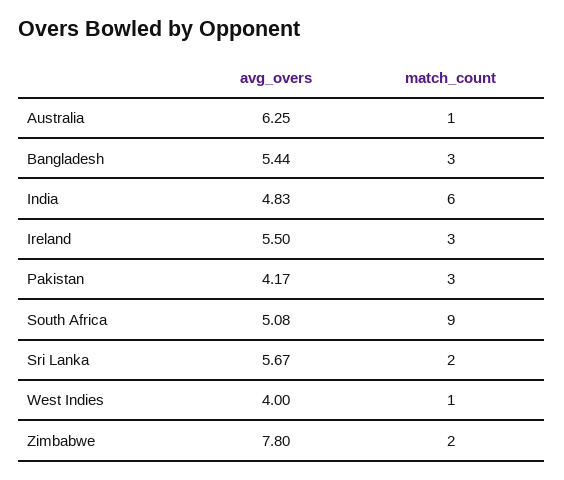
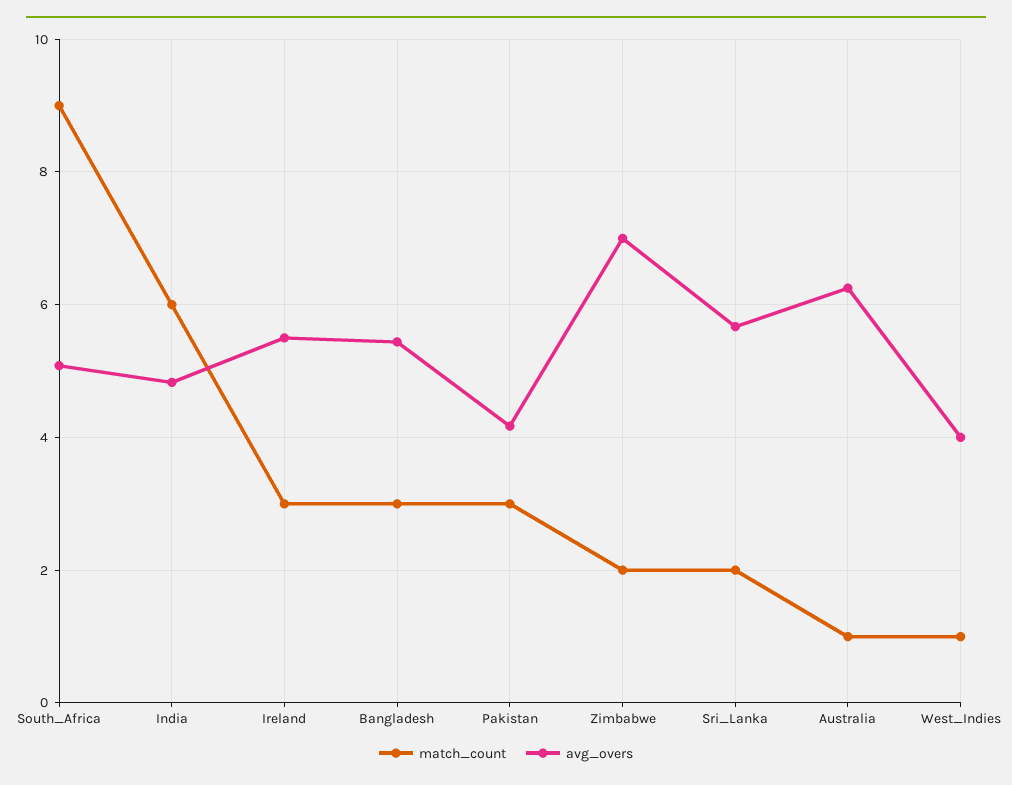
  {
    "avg_overs": {
      "Australia": 6.25,
      "Bangladesh": 5.44,
      "India": 4.83,
      "Ireland": 5.5,
      "Pakistan": 4.17,
      "South Africa": 5.08,
      "Sri Lanka": 5.67,
      "West Indies": 4,
-     "Zimbabwe": 7.8
+     "Zimbabwe": 7
    },
    "match_count": {
      "Australia": 1,
      "Bangladesh": 3,
      "India": 6,
      "Ireland": 3,
      "Pakistan": 3,
      "South Africa": 9,
      "Sri Lanka": 2,
      "West Indies": 1,
      "Zimbabwe": 2
    }
  }

